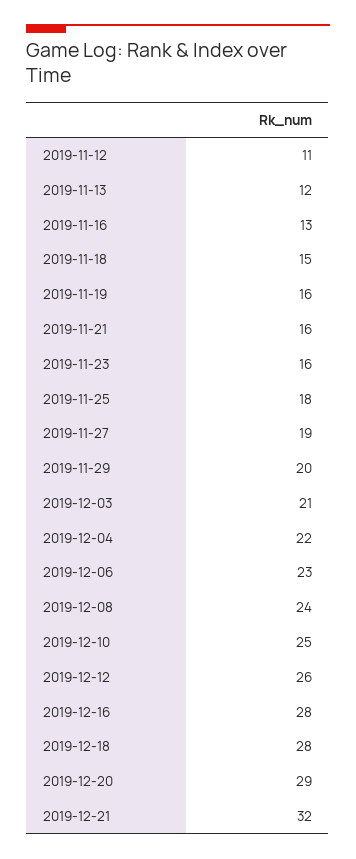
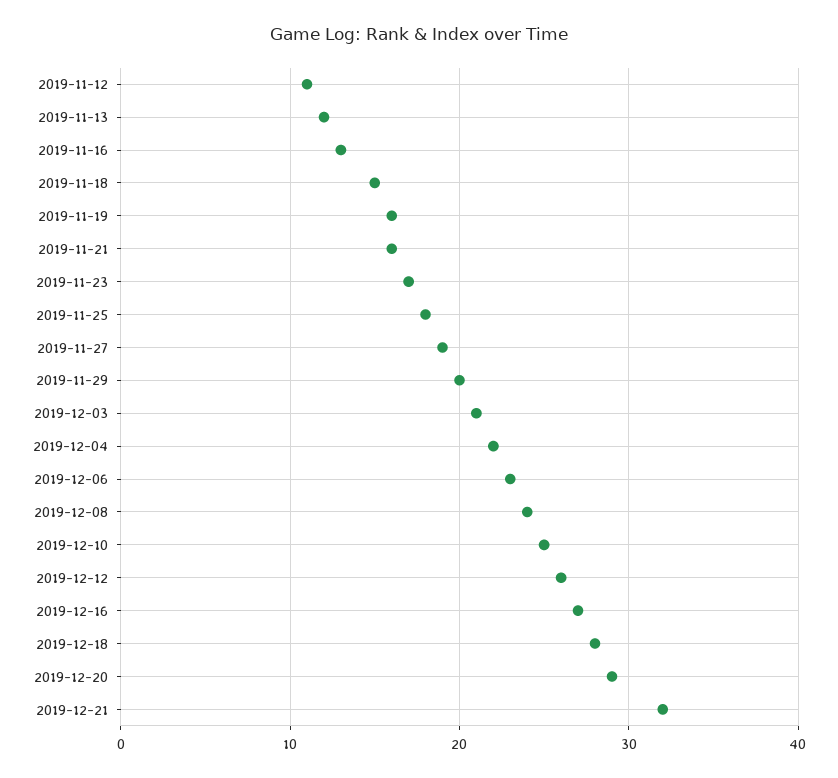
  {
    "2019-11-12": 11,
    "2019-11-13": 12,
    "2019-11-16": 13,
    "2019-11-18": 15,
    "2019-11-19": 16,
    "2019-11-21": 16,
-   "2019-11-23": 16,
+   "2019-11-23": 17,
    "2019-11-25": 18,
    "2019-11-27": 19,
    "2019-11-29": 20,
    "2019-12-03": 21,
    "2019-12-04": 22,
    "2019-12-06": 23,
    "2019-12-08": 24,
    "2019-12-10": 25,
    "2019-12-12": 26,
-   "2019-12-16": 28,
+   "2019-12-16": 27,
    "2019-12-18": 28,
    "2019-12-20": 29,
    "2019-12-21": 32
  }

